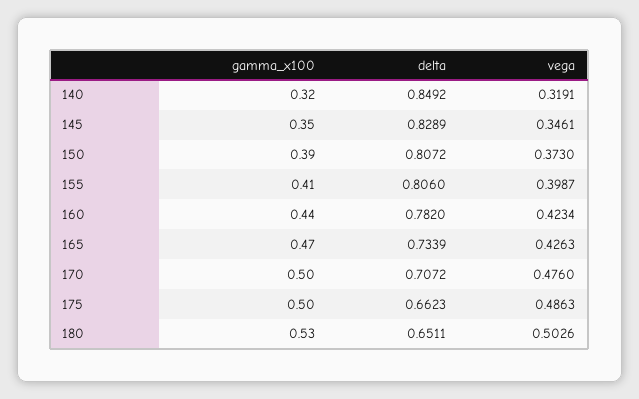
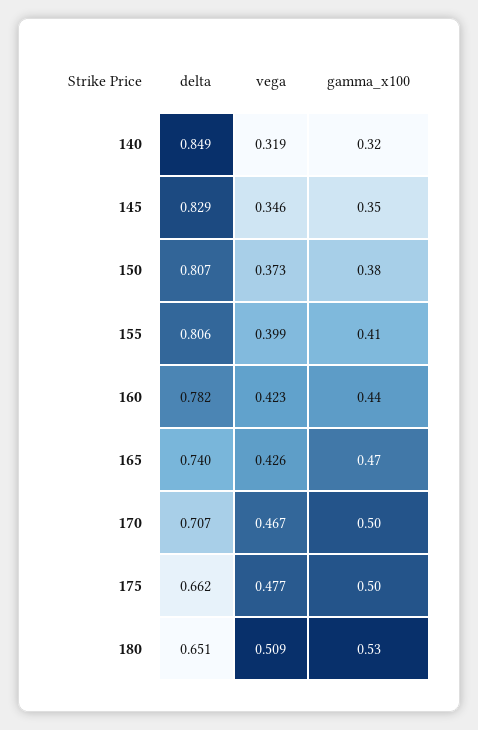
  {
    "gamma_x100": {
      "140": 0.32,
      "145": 0.35,
-     "150": 0.39,
+     "150": 0.38,
      "155": 0.41,
      "160": 0.44,
      "165": 0.47,
      "170": 0.5,
      "175": 0.5,
      "180": 0.53
    },
    "delta": {
      "140": 0.8492,
      "145": 0.8289,
      "150": 0.8072,
      "155": 0.806,
      "160": 0.782,
-     "165": 0.7339,
+     "165": 0.74,
      "170": 0.7072,
      "175": 0.6623,
      "180": 0.6511
    },
    "vega": {
      "140": 0.3191,
      "145": 0.3461,
      "150": 0.373,
      "155": 0.3987,
      "160": 0.4234,
      "165": 0.4263,
-     "170": 0.476,
+     "170": 0.467,
-     "175": 0.4863,
+     "175": 0.477,
-     "180": 0.5026
+     "180": 0.509
    }
  }

